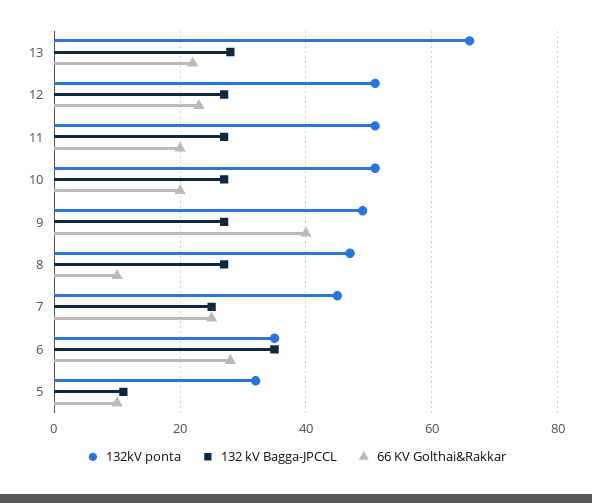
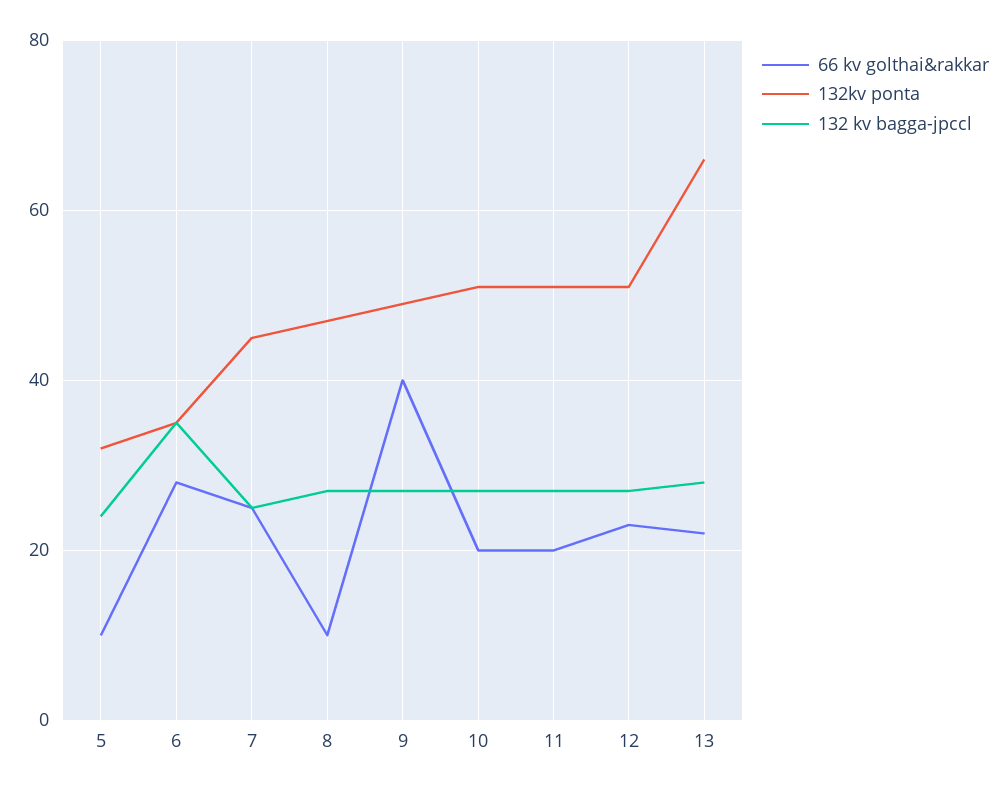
  {
    "132kV ponta": {
      "13": 65,
      "12": 50,
      "11": 50,
      "10": 50,
      "9": 50,
      "8": 45,
      "7": 45,
      "6": 35,
      "5": 30
    },
    "132 kV Bagga-JPCCL": {
      "13": 30,
      "12": 25,
      "11": 25,
      "10": 25,
      "9": 25,
      "8": 25,
      "7": 25,
      "6": 35,
-     "5": 10
+     "5": 25
    },
    "66 KV Golthai&Rakkar": {
      "13": 20,
      "12": 25,
      "11": 20,
      "10": 20,
      "9": 40,
      "8": 10,
      "7": 25,
      "6": 30,
      "5": 10
    }
  }

